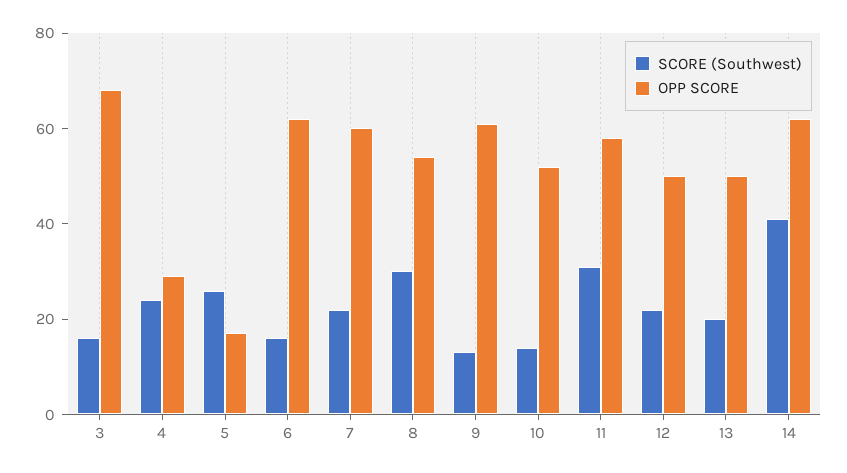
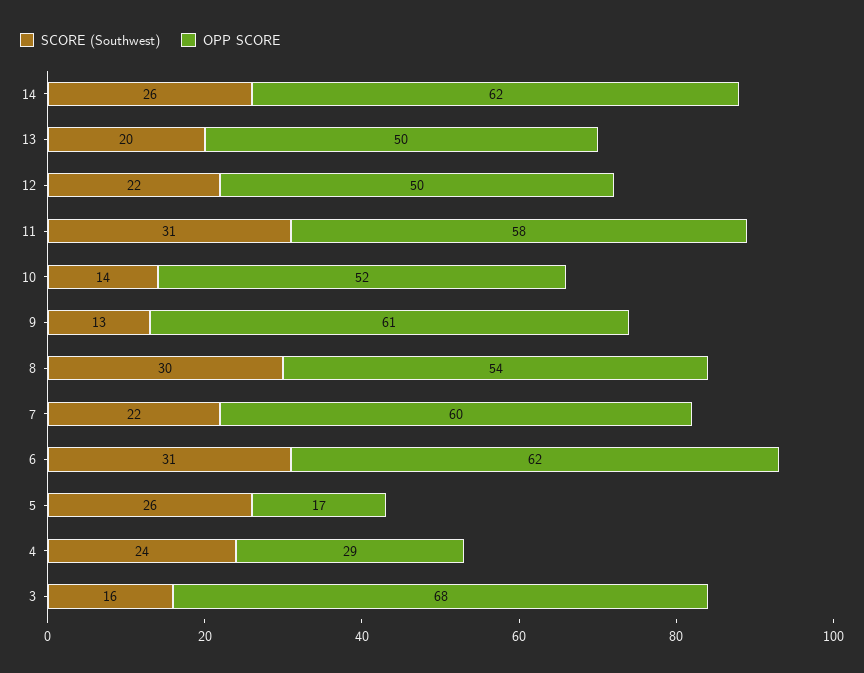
  {
    "SCORE (Southwest)": {
      "3": 16,
      "4": 24,
      "5": 26,
-     "6": 15,
+     "6": 31,
      "7": 22,
      "8": 30,
      "9": 13,
      "10": 14,
      "11": 31,
      "12": 22,
      "13": 20,
-     "14": 40
+     "14": 26
    },
    "OPP SCORE": {
      "3": 68,
      "4": 29,
      "5": 17,
      "6": 62,
      "7": 60,
      "8": 54,
      "9": 61,
      "10": 52,
      "11": 58,
      "12": 50,
      "13": 50,
      "14": 62
    }
  }

